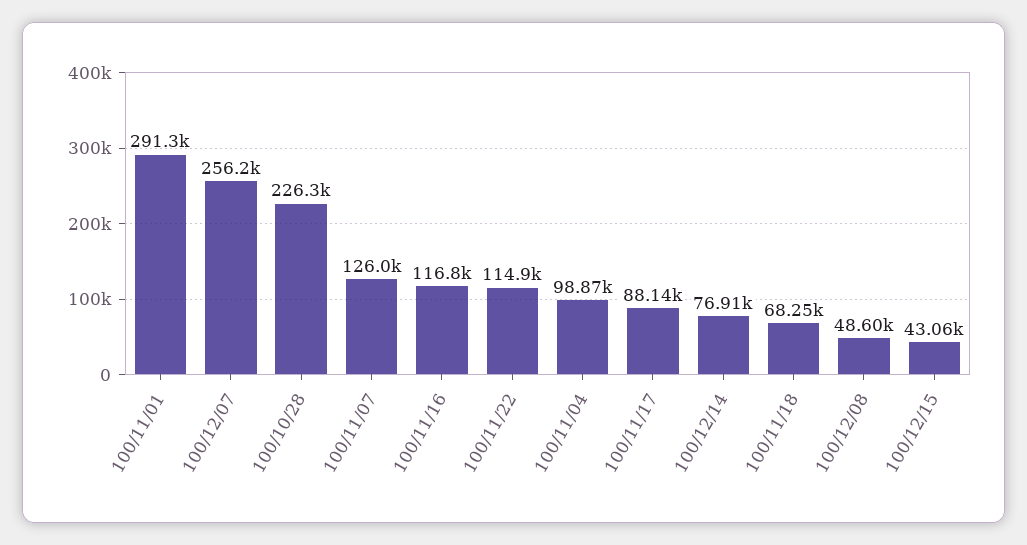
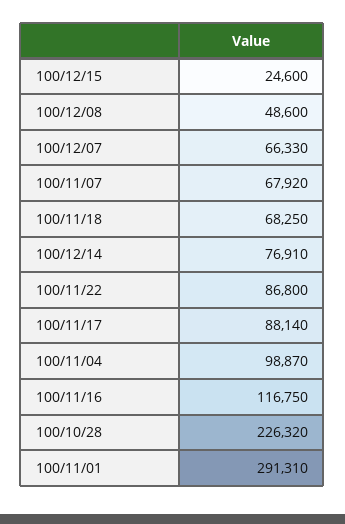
  {
    "100/11/01": 291310,
-   "100/12/07": 256200,
+   "100/12/07": 66330,
    "100/10/28": 226320,
-   "100/11/07": 126000,
+   "100/11/07": 67920,
    "100/11/16": 116750,
-   "100/11/22": 114900,
+   "100/11/22": 86800,
    "100/11/04": 98870,
    "100/11/17": 88140,
    "100/12/14": 76910,
    "100/11/18": 68250,
    "100/12/08": 48600,
-   "100/12/15": 43060
+   "100/12/15": 24600
  }

